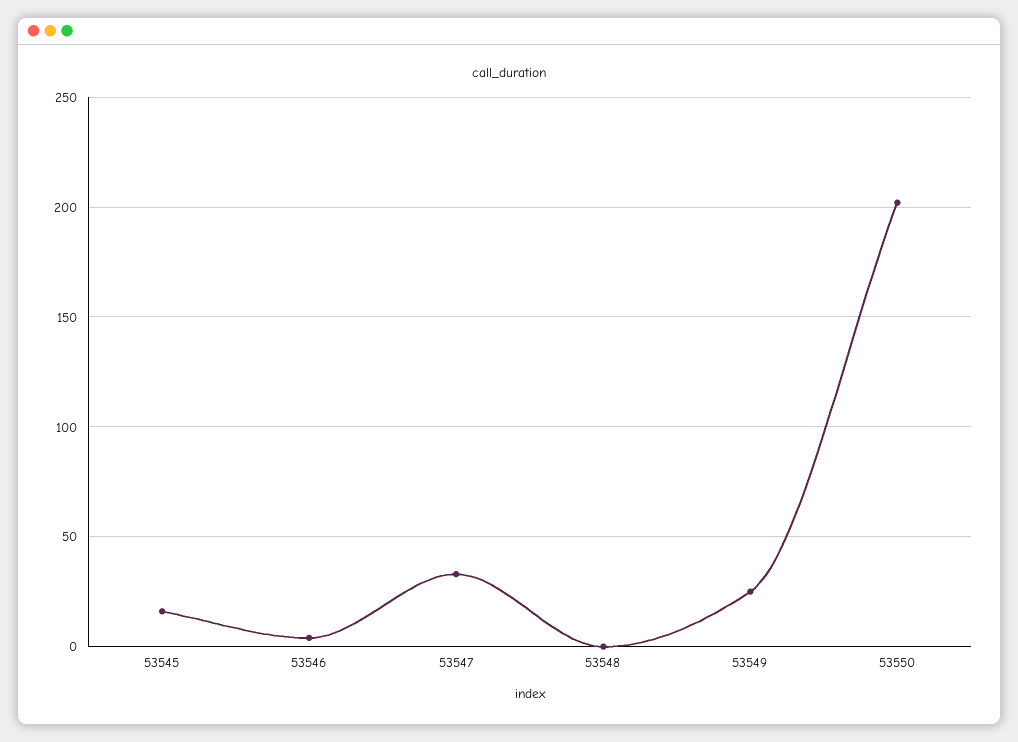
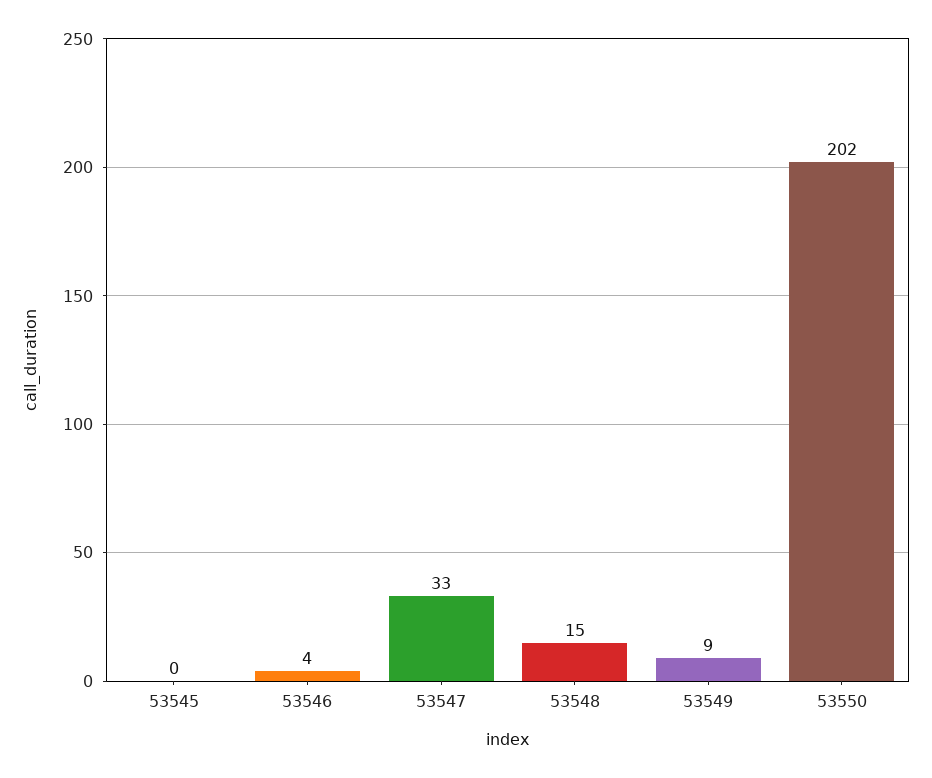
  {
-   "53545": 15,
+   "53545": 0,
    "53546": 4,
    "53547": 33,
-   "53548": 0,
+   "53548": 15,
-   "53549": 25,
+   "53549": 9,
    "53550": 202
  }

